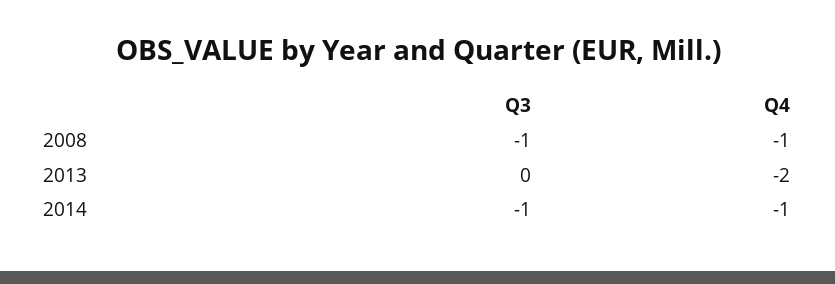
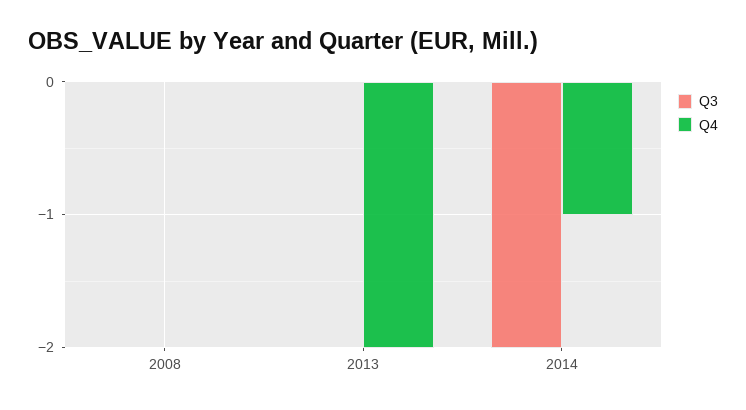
  {
    "Q3": {
-     "2008": -1,
+     "2008": 0,
      "2013": 0,
-     "2014": -1
+     "2014": -2
    },
    "Q4": {
-     "2008": -1,
+     "2008": 0,
      "2013": -2,
      "2014": -1
    }
  }

